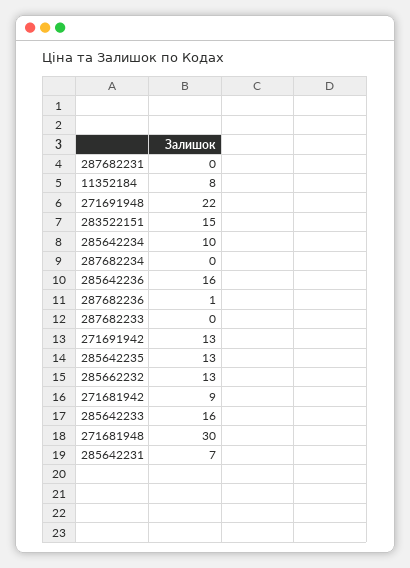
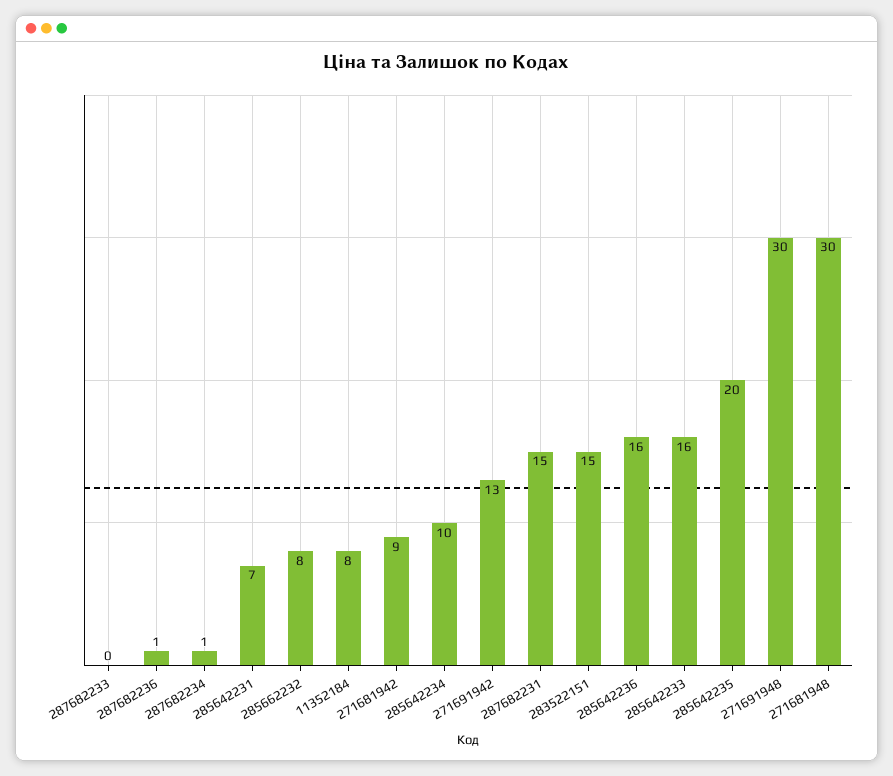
  {
-   "287682231": 0,
+   "287682231": 15,
    "11352184": 8,
-   "271691948": 22,
+   "271691948": 30,
    "283522151": 15,
    "285642234": 10,
-   "287682234": 0,
+   "287682234": 1,
    "285642236": 16,
    "287682236": 1,
    "287682233": 0,
    "271691942": 13,
-   "285642235": 13,
+   "285642235": 20,
-   "285662232": 13,
+   "285662232": 8,
    "271681942": 9,
    "285642233": 16,
    "271681948": 30,
    "285642231": 7
  }

